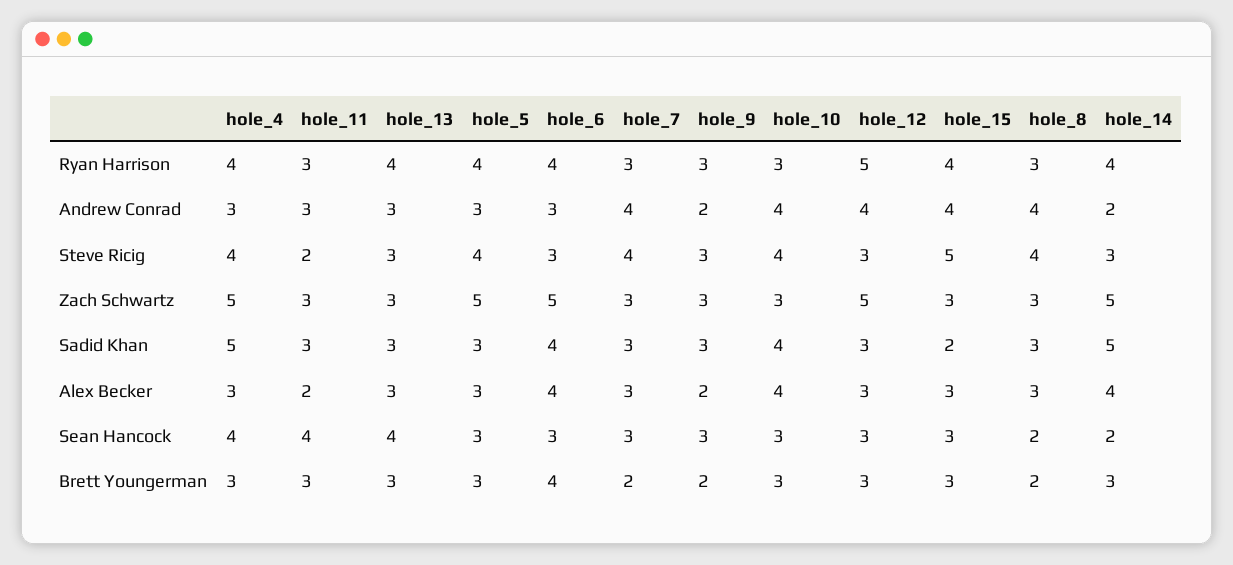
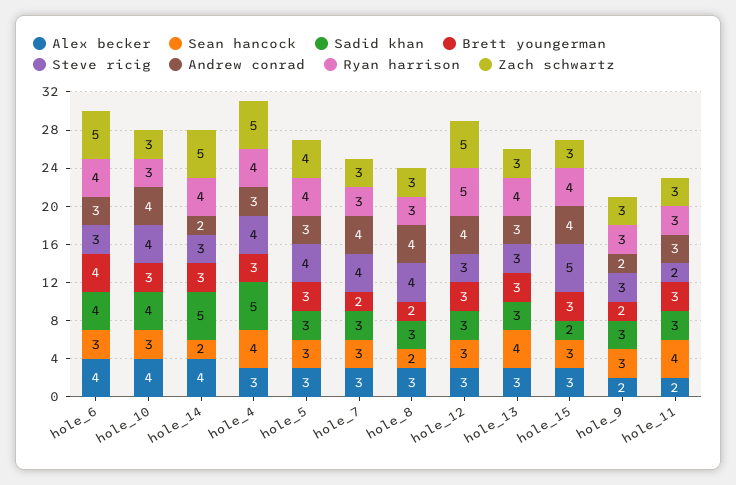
  {
    "Ryan Harrison": {
      "hole_4": 4,
      "hole_11": 3,
      "hole_13": 4,
      "hole_5": 4,
      "hole_6": 4,
      "hole_7": 3,
      "hole_9": 3,
      "hole_10": 3,
      "hole_12": 5,
      "hole_15": 4,
      "hole_8": 3,
      "hole_14": 4
    },
    "Andrew Conrad": {
      "hole_4": 3,
      "hole_11": 3,
      "hole_13": 3,
      "hole_5": 3,
      "hole_6": 3,
      "hole_7": 4,
      "hole_9": 2,
      "hole_10": 4,
      "hole_12": 4,
      "hole_15": 4,
      "hole_8": 4,
      "hole_14": 2
    },
    "Steve Ricig": {
      "hole_4": 4,
      "hole_11": 2,
      "hole_13": 3,
      "hole_5": 4,
      "hole_6": 3,
      "hole_7": 4,
      "hole_9": 3,
      "hole_10": 4,
      "hole_12": 3,
      "hole_15": 5,
      "hole_8": 4,
      "hole_14": 3
    },
    "Zach Schwartz": {
      "hole_4": 5,
      "hole_11": 3,
      "hole_13": 3,
-     "hole_5": 5,
+     "hole_5": 4,
      "hole_6": 5,
      "hole_7": 3,
      "hole_9": 3,
      "hole_10": 3,
      "hole_12": 5,
      "hole_15": 3,
      "hole_8": 3,
      "hole_14": 5
    },
    "Sadid Khan": {
      "hole_4": 5,
      "hole_11": 3,
      "hole_13": 3,
      "hole_5": 3,
      "hole_6": 4,
      "hole_7": 3,
      "hole_9": 3,
      "hole_10": 4,
      "hole_12": 3,
      "hole_15": 2,
      "hole_8": 3,
      "hole_14": 5
    },
    "Alex Becker": {
      "hole_4": 3,
      "hole_11": 2,
      "hole_13": 3,
      "hole_5": 3,
      "hole_6": 4,
      "hole_7": 3,
      "hole_9": 2,
      "hole_10": 4,
      "hole_12": 3,
      "hole_15": 3,
      "hole_8": 3,
      "hole_14": 4
    },
    "Sean Hancock": {
      "hole_4": 4,
      "hole_11": 4,
      "hole_13": 4,
      "hole_5": 3,
      "hole_6": 3,
      "hole_7": 3,
      "hole_9": 3,
      "hole_10": 3,
      "hole_12": 3,
      "hole_15": 3,
      "hole_8": 2,
      "hole_14": 2
    },
    "Brett Youngerman": {
      "hole_4": 3,
      "hole_11": 3,
      "hole_13": 3,
      "hole_5": 3,
      "hole_6": 4,
      "hole_7": 2,
      "hole_9": 2,
      "hole_10": 3,
      "hole_12": 3,
      "hole_15": 3,
      "hole_8": 2,
      "hole_14": 3
    }
  }

